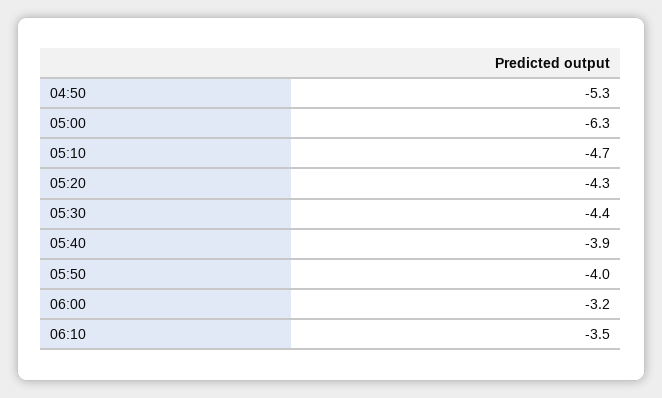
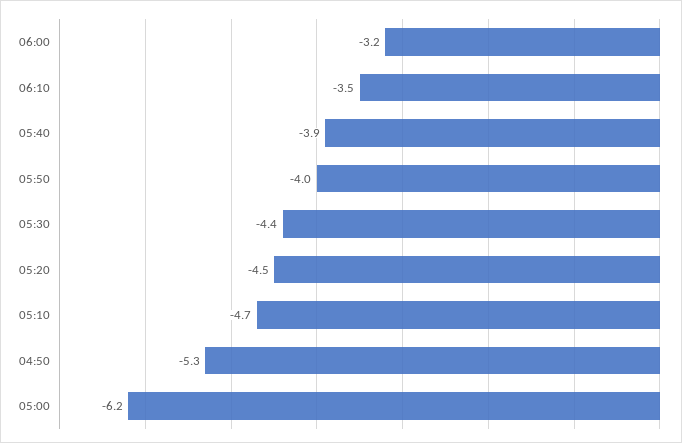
  {
    "04:50": -5.3,
-   "05:00": -6.3,
+   "05:00": -6.2,
    "05:10": -4.7,
-   "05:20": -4.3,
+   "05:20": -4.5,
    "05:30": -4.4,
    "05:40": -3.9,
    "05:50": -4,
    "06:00": -3.2,
    "06:10": -3.5
  }

